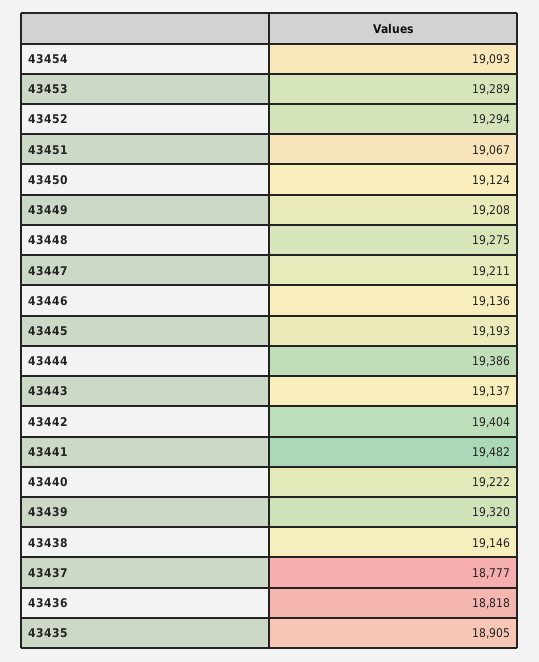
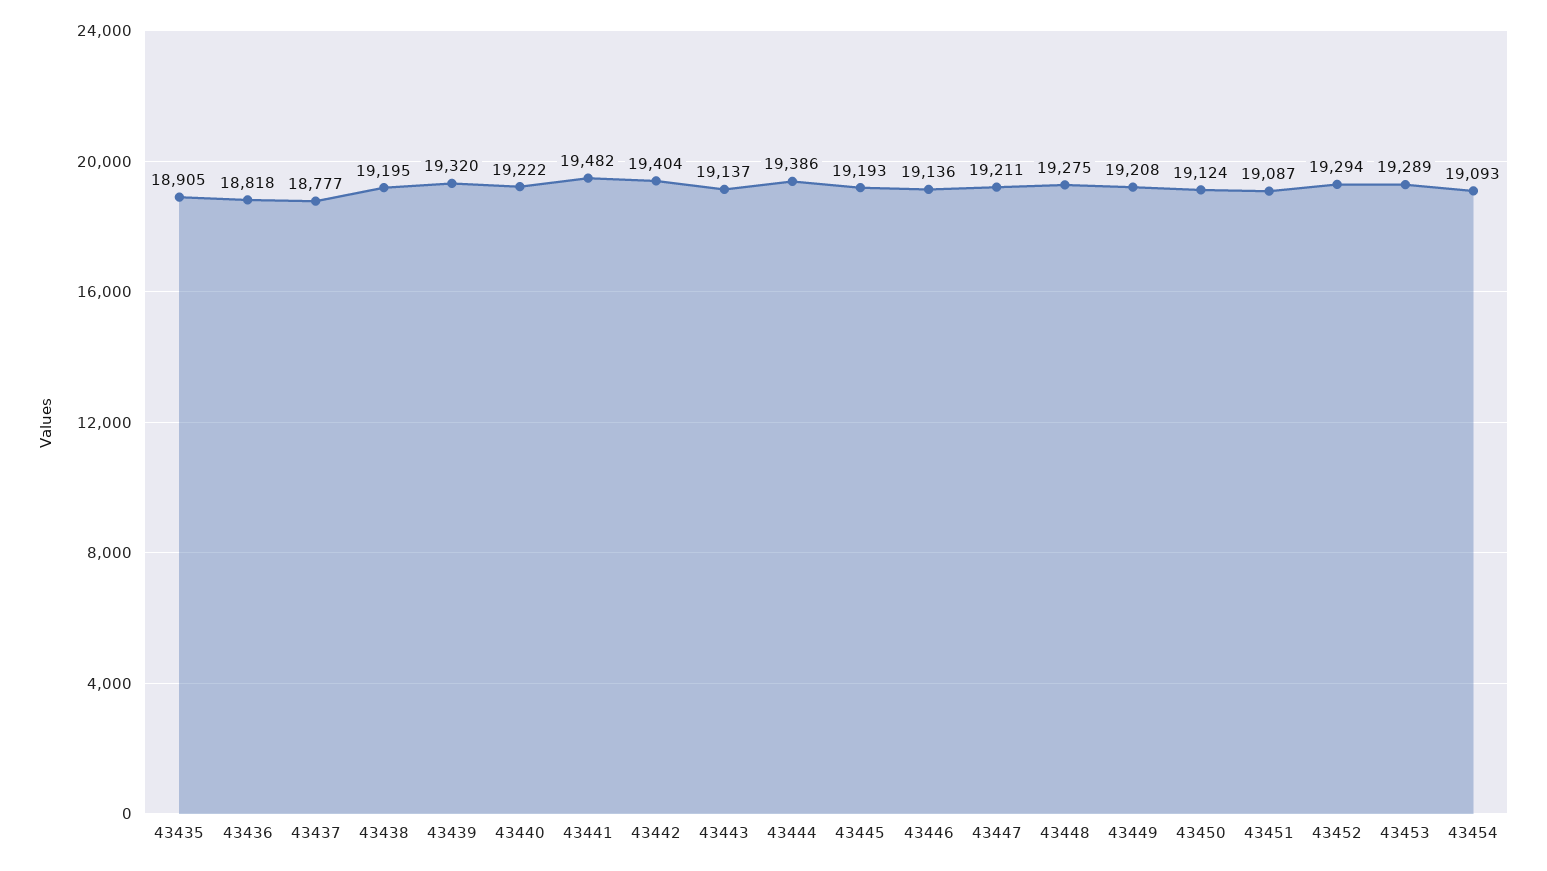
  {
    "43454": 19093,
    "43453": 19289,
    "43452": 19294,
-   "43451": 19067,
+   "43451": 19087,
    "43450": 19124,
    "43449": 19208,
    "43448": 19275,
    "43447": 19211,
    "43446": 19136,
    "43445": 19193,
    "43444": 19386,
    "43443": 19137,
    "43442": 19404,
    "43441": 19482,
    "43440": 19222,
    "43439": 19320,
-   "43438": 19146,
+   "43438": 19195,
    "43437": 18777,
    "43436": 18818,
    "43435": 18905
  }

